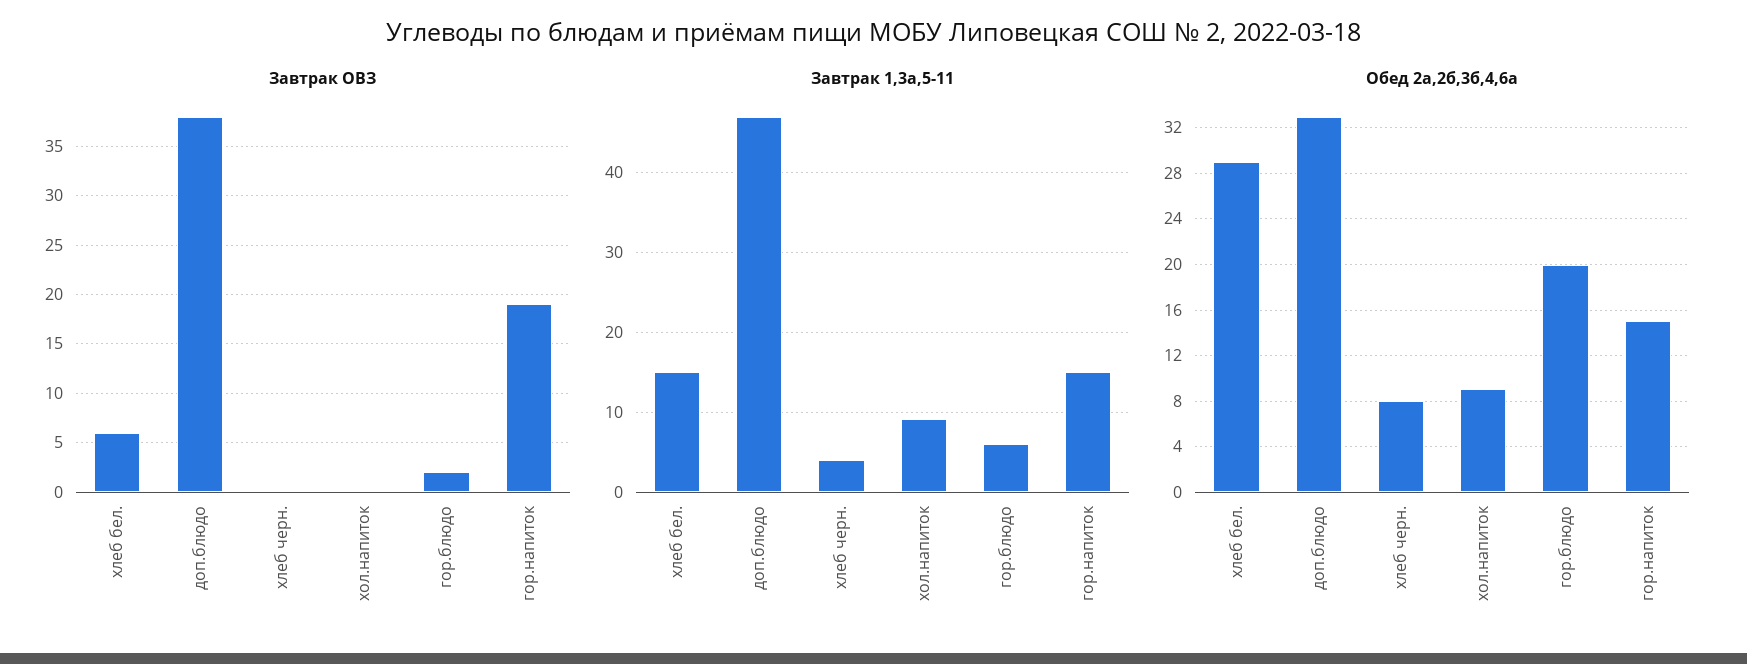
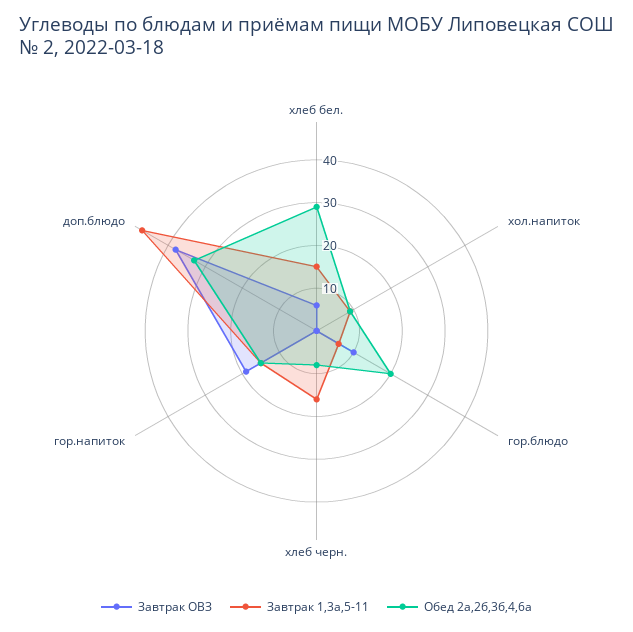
  {
    "Завтрак ОВЗ": {
      "хлеб бел.": 6,
      "доп.блюдо": 38,
      "хлеб черн.": 0,
      "хол.напиток": 0,
-     "гор.блюдо": 2,
+     "гор.блюдо": 10,
      "гор.напиток": 19
    },
    "Завтрак 1,3а,5-11": {
      "хлеб бел.": 15,
      "доп.блюдо": 47,
-     "хлеб черн.": 4,
+     "хлеб черн.": 16,
      "хол.напиток": 9,
      "гор.блюдо": 6,
      "гор.напиток": 15
    },
    "Обед 2а,2б,3б,4,6а": {
      "хлеб бел.": 29,
      "доп.блюдо": 33,
      "хлеб черн.": 8,
      "хол.напиток": 9,
      "гор.блюдо": 20,
      "гор.напиток": 15
    }
  }

